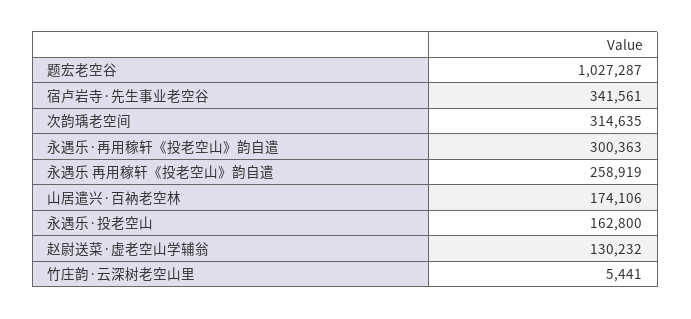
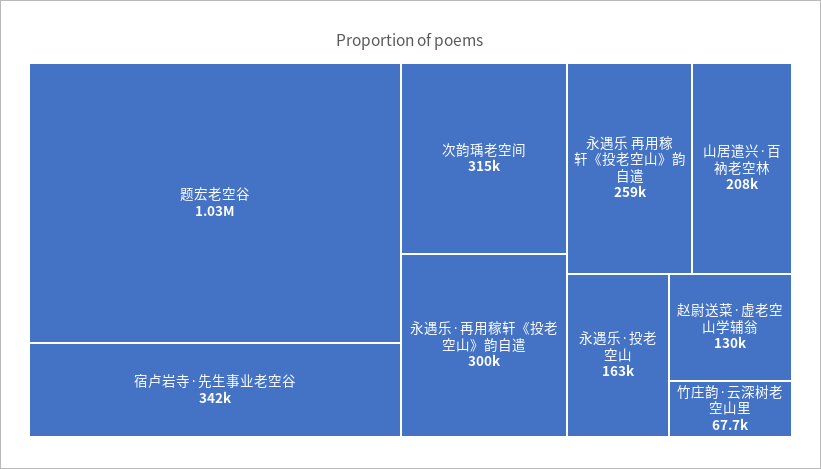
  {
    "题宏老空谷": 1027287,
    "宿卢岩寺·先生事业老空谷": 341561,
    "次韵瑀老空间": 314635,
    "永遇乐·再用稼轩《投老空山》韵自遣": 300363,
    "永遇乐 再用稼轩《投老空山》韵自遣": 258919,
-   "山居遣兴·百衲老空林": 174106,
+   "山居遣兴·百衲老空林": 208000,
    "永遇乐·投老空山": 162800,
    "赵尉送菜·虚老空山学辅翁": 130232,
-   "竹庄韵·云深树老空山里": 5441
+   "竹庄韵·云深树老空山里": 67700
  }

